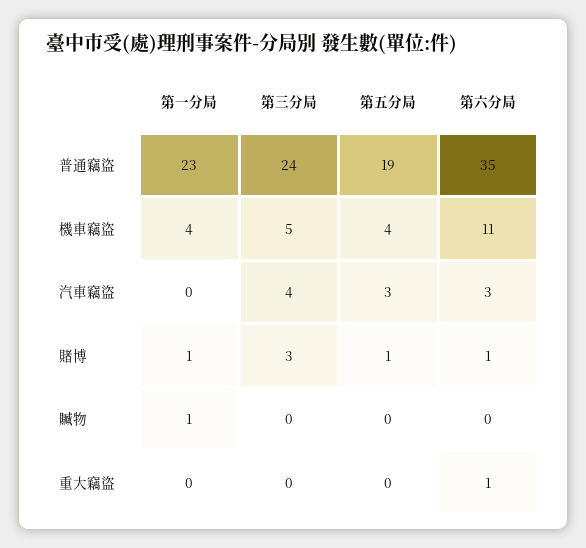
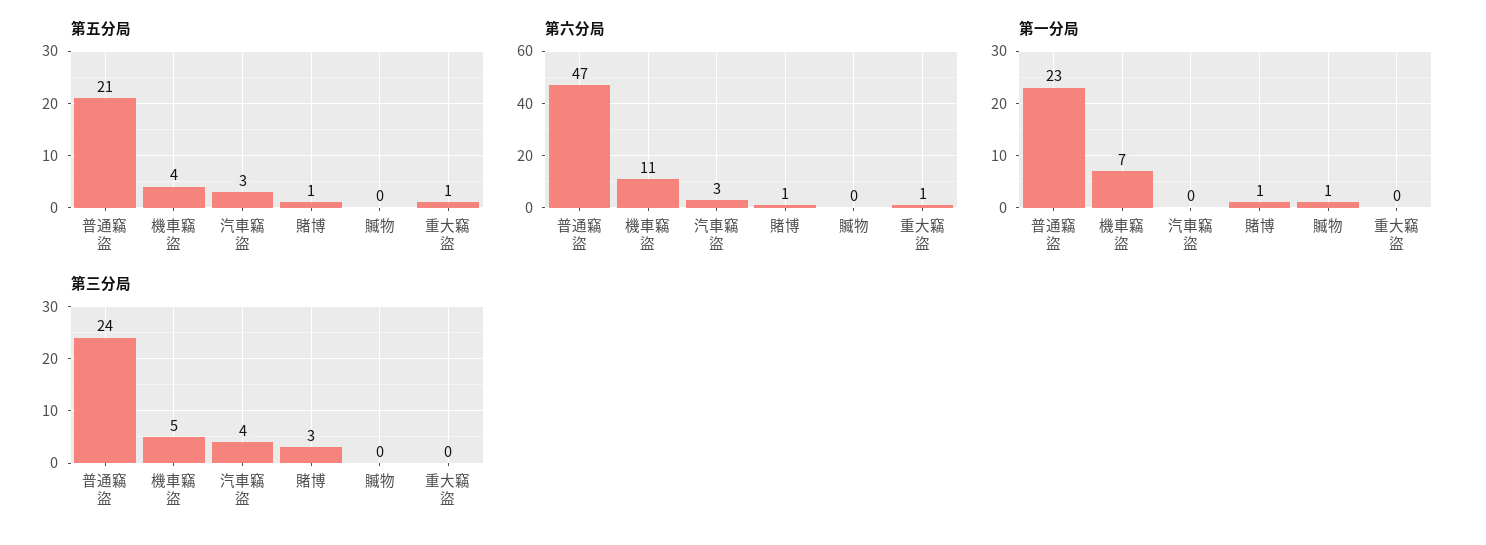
  {
    "第一分局": {
      "普通竊盜": 23,
-     "機車竊盜": 4,
+     "機車竊盜": 7,
      "汽車竊盜": 0,
      "賭博": 1,
      "贓物": 1,
      "重大竊盜": 0
    },
    "第三分局": {
      "普通竊盜": 24,
      "機車竊盜": 5,
      "汽車竊盜": 4,
      "賭博": 3,
      "贓物": 0,
      "重大竊盜": 0
    },
    "第五分局": {
-     "普通竊盜": 19,
+     "普通竊盜": 21,
      "機車竊盜": 4,
      "汽車竊盜": 3,
      "賭博": 1,
      "贓物": 0,
-     "重大竊盜": 0
+     "重大竊盜": 1
    },
    "第六分局": {
-     "普通竊盜": 35,
+     "普通竊盜": 47,
      "機車竊盜": 11,
      "汽車竊盜": 3,
      "賭博": 1,
      "贓物": 0,
      "重大竊盜": 1
    }
  }

